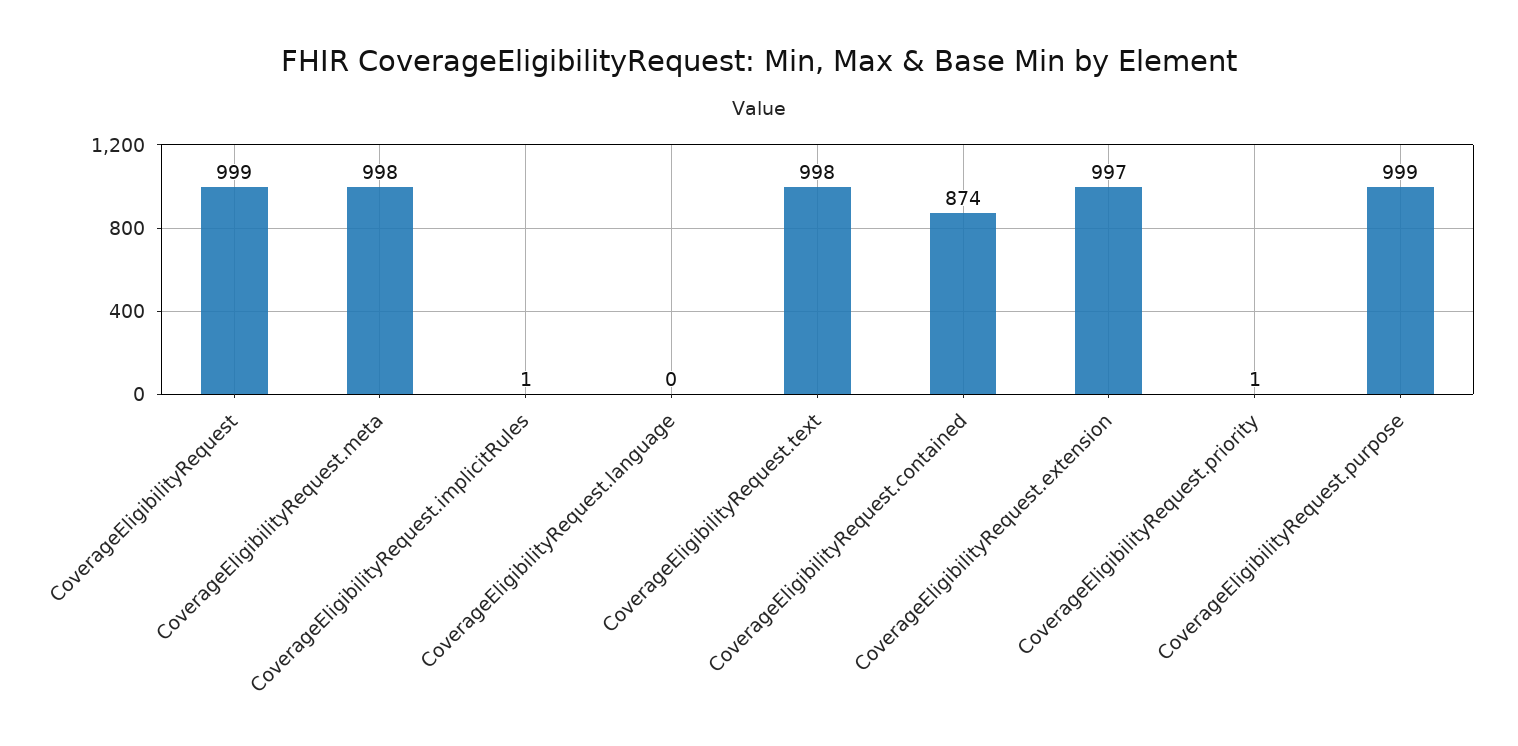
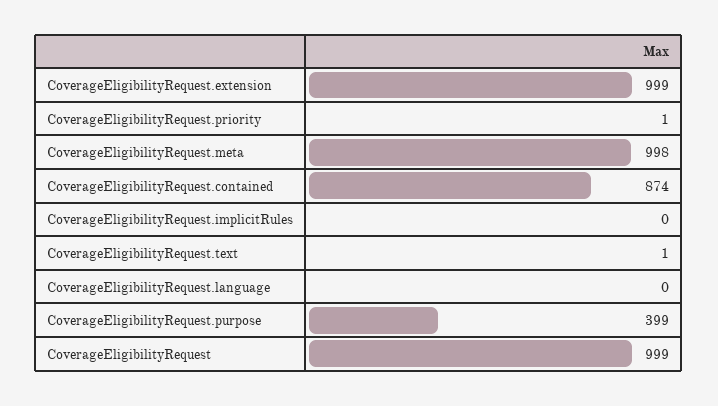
  {
    "CoverageEligibilityRequest": 999,
    "CoverageEligibilityRequest.meta": 998,
-   "CoverageEligibilityRequest.implicitRules": 1,
+   "CoverageEligibilityRequest.implicitRules": 0,
    "CoverageEligibilityRequest.language": 0,
-   "CoverageEligibilityRequest.text": 998,
+   "CoverageEligibilityRequest.text": 1,
    "CoverageEligibilityRequest.contained": 874,
-   "CoverageEligibilityRequest.extension": 997,
+   "CoverageEligibilityRequest.extension": 999,
    "CoverageEligibilityRequest.priority": 1,
-   "CoverageEligibilityRequest.purpose": 999
+   "CoverageEligibilityRequest.purpose": 399
  }

